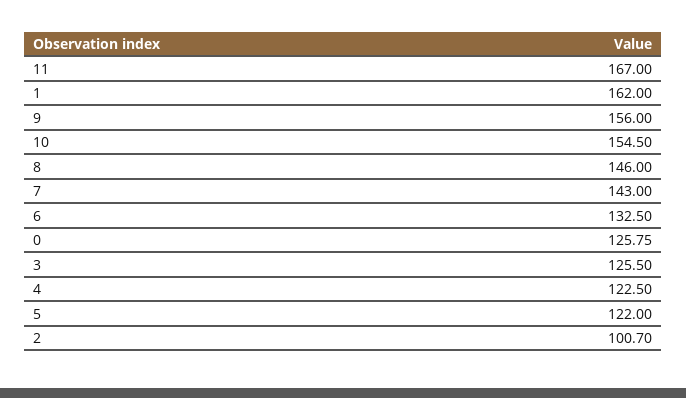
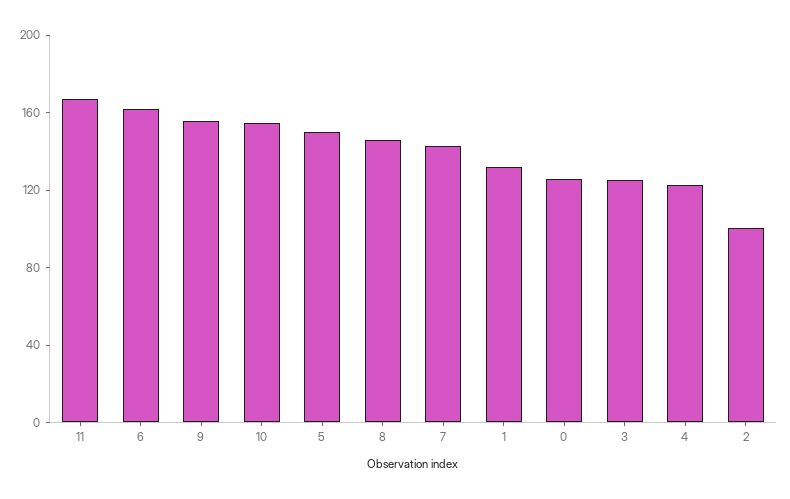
  {
    "11": 167,
-   "1": 162,
+   "1": 130,
    "9": 156,
    "10": 154.5,
    "8": 146,
    "7": 143,
-   "6": 132.5,
+   "6": 160,
    "0": 125.75,
    "3": 125.5,
    "4": 122.5,
-   "5": 122,
+   "5": 150,
    "2": 100.7
  }

